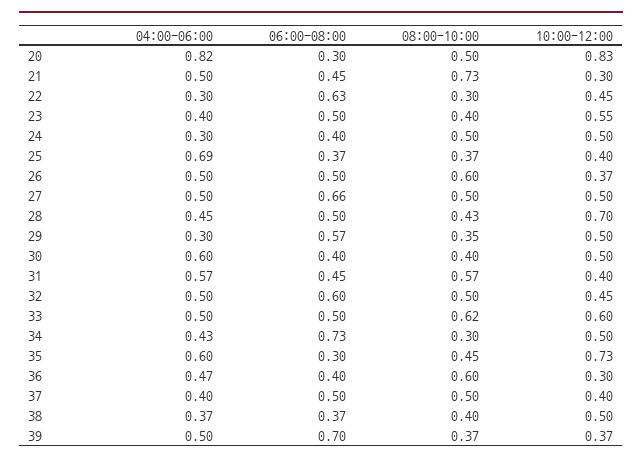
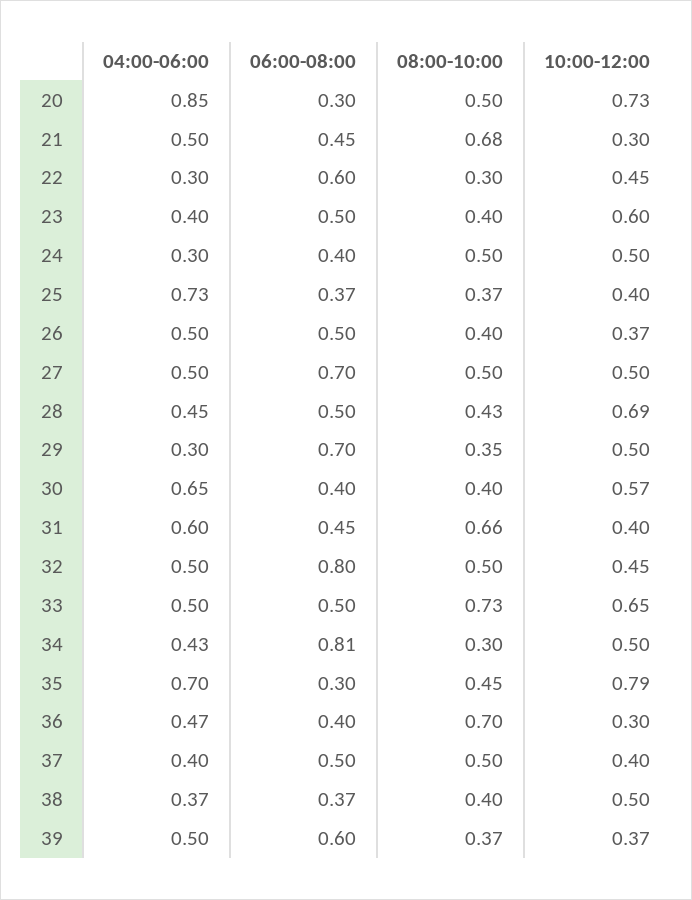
  {
    "04:00-06:00": {
-     "20": 0.82,
+     "20": 0.85,
      "21": 0.5,
      "22": 0.3,
      "23": 0.4,
      "24": 0.3,
-     "25": 0.69,
+     "25": 0.73,
      "26": 0.5,
      "27": 0.5,
      "28": 0.45,
      "29": 0.3,
-     "30": 0.6,
+     "30": 0.65,
-     "31": 0.57,
+     "31": 0.6,
      "32": 0.5,
      "33": 0.5,
      "34": 0.43,
-     "35": 0.6,
+     "35": 0.7,
      "36": 0.47,
      "37": 0.4,
      "38": 0.37,
      "39": 0.5
    },
    "06:00-08:00": {
      "20": 0.3,
      "21": 0.45,
-     "22": 0.63,
+     "22": 0.6,
      "23": 0.5,
      "24": 0.4,
      "25": 0.37,
      "26": 0.5,
-     "27": 0.66,
+     "27": 0.7,
      "28": 0.5,
-     "29": 0.57,
+     "29": 0.7,
      "30": 0.4,
      "31": 0.45,
-     "32": 0.6,
+     "32": 0.8,
      "33": 0.5,
-     "34": 0.73,
+     "34": 0.81,
      "35": 0.3,
      "36": 0.4,
      "37": 0.5,
      "38": 0.37,
-     "39": 0.7
+     "39": 0.6
    },
    "08:00-10:00": {
      "20": 0.5,
-     "21": 0.73,
+     "21": 0.68,
      "22": 0.3,
      "23": 0.4,
      "24": 0.5,
      "25": 0.37,
-     "26": 0.6,
+     "26": 0.4,
      "27": 0.5,
      "28": 0.43,
      "29": 0.35,
      "30": 0.4,
-     "31": 0.57,
+     "31": 0.66,
      "32": 0.5,
-     "33": 0.62,
+     "33": 0.73,
      "34": 0.3,
      "35": 0.45,
-     "36": 0.6,
+     "36": 0.7,
      "37": 0.5,
      "38": 0.4,
      "39": 0.37
    },
    "10:00-12:00": {
-     "20": 0.83,
+     "20": 0.73,
      "21": 0.3,
      "22": 0.45,
-     "23": 0.55,
+     "23": 0.6,
      "24": 0.5,
      "25": 0.4,
      "26": 0.37,
      "27": 0.5,
-     "28": 0.7,
+     "28": 0.69,
      "29": 0.5,
-     "30": 0.5,
+     "30": 0.57,
      "31": 0.4,
      "32": 0.45,
-     "33": 0.6,
+     "33": 0.65,
      "34": 0.5,
-     "35": 0.73,
+     "35": 0.79,
      "36": 0.3,
      "37": 0.4,
      "38": 0.5,
      "39": 0.37
    }
  }

